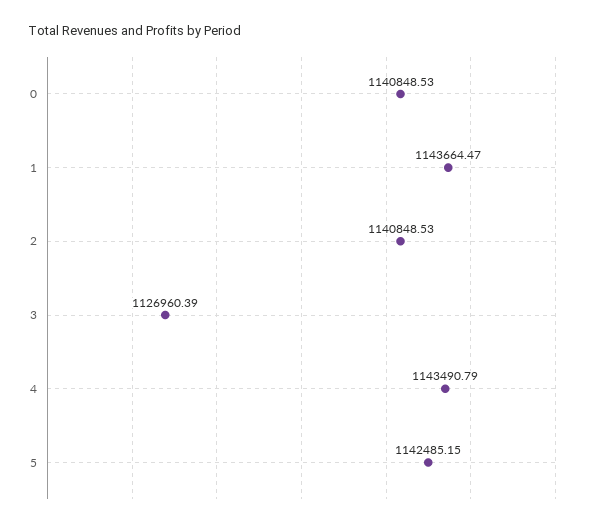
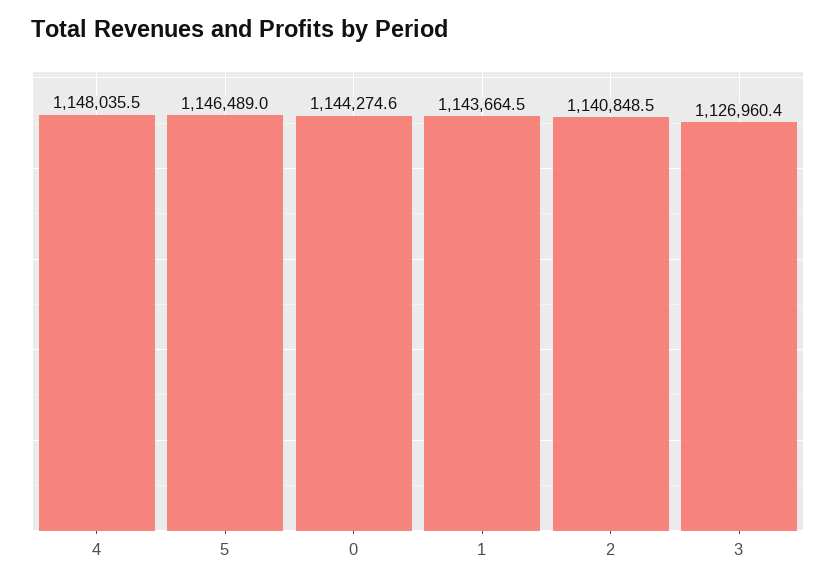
  {
-   "0": 1140848.53,
+   "0": 1144274.6,
    "1": 1143664.47,
    "2": 1140848.53,
    "3": 1126960.39,
-   "4": 1143490.79,
+   "4": 1148035.5,
-   "5": 1142485.15
+   "5": 1146489
  }

